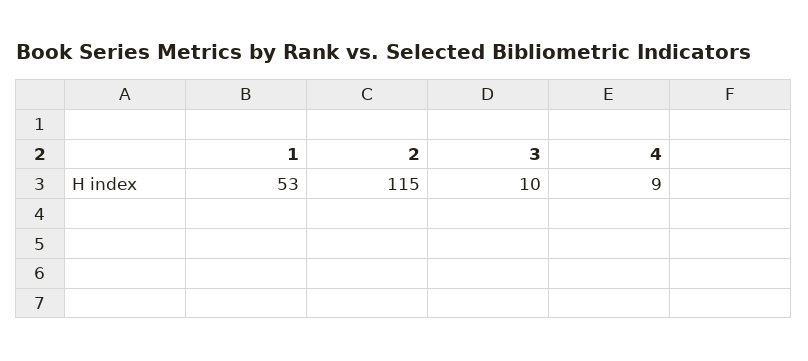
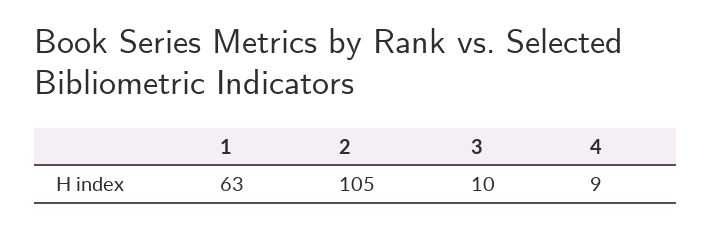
  {
-   "1": 53,
+   "1": 63,
-   "2": 115,
+   "2": 105,
    "3": 10,
    "4": 9
  }

